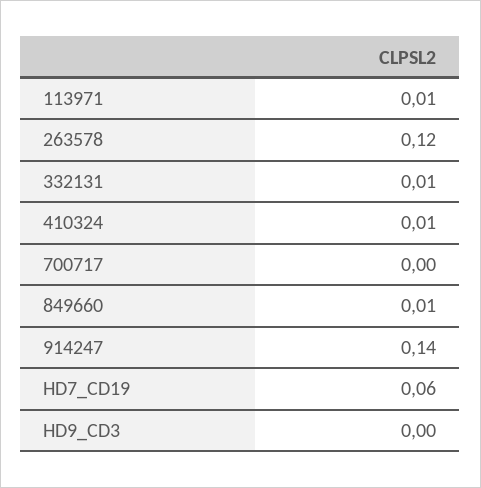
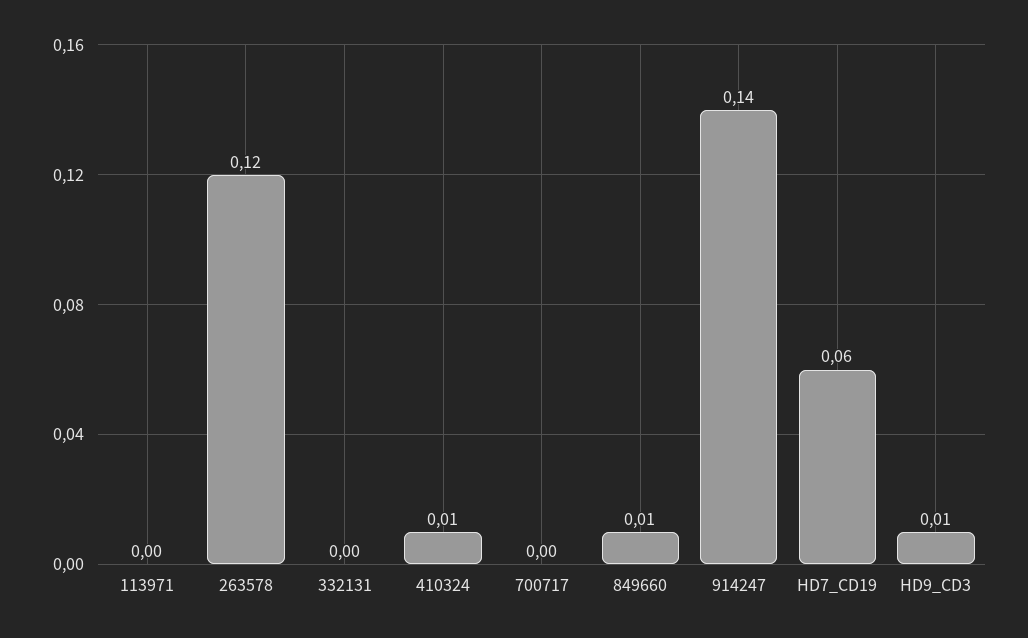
  {
-   "113971": 0.01,
+   "113971": 0,
    "263578": 0.12,
-   "332131": 0.01,
+   "332131": 0,
    "410324": 0.01,
    "700717": 0,
    "849660": 0.01,
    "914247": 0.14,
    "HD7_CD19": 0.06,
-   "HD9_CD3": 0
+   "HD9_CD3": 0.01
  }

